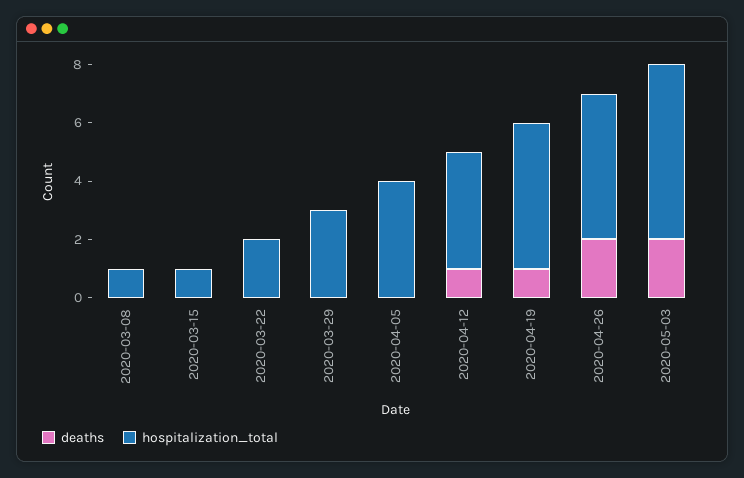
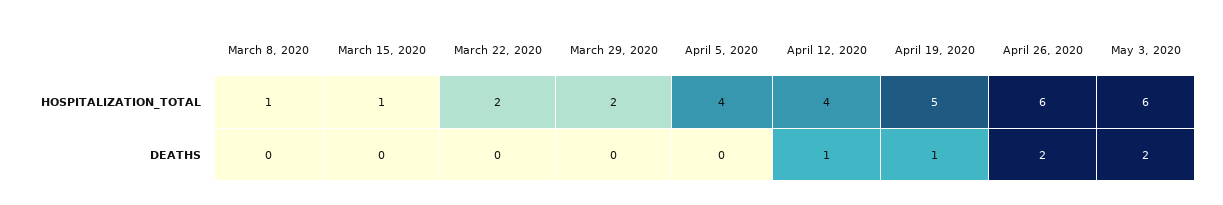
  {
    "deaths": {
      "2020-03-08": 0,
      "2020-03-15": 0,
      "2020-03-22": 0,
      "2020-03-29": 0,
      "2020-04-05": 0,
      "2020-04-12": 1,
      "2020-04-19": 1,
      "2020-04-26": 2,
      "2020-05-03": 2
    },
    "hospitalization_total": {
      "2020-03-08": 1,
      "2020-03-15": 1,
      "2020-03-22": 2,
-     "2020-03-29": 3,
+     "2020-03-29": 2,
      "2020-04-05": 4,
      "2020-04-12": 4,
      "2020-04-19": 5,
-     "2020-04-26": 5,
+     "2020-04-26": 6,
      "2020-05-03": 6
    }
  }

